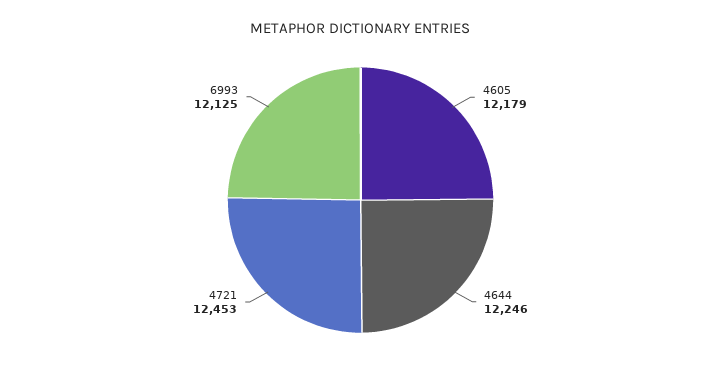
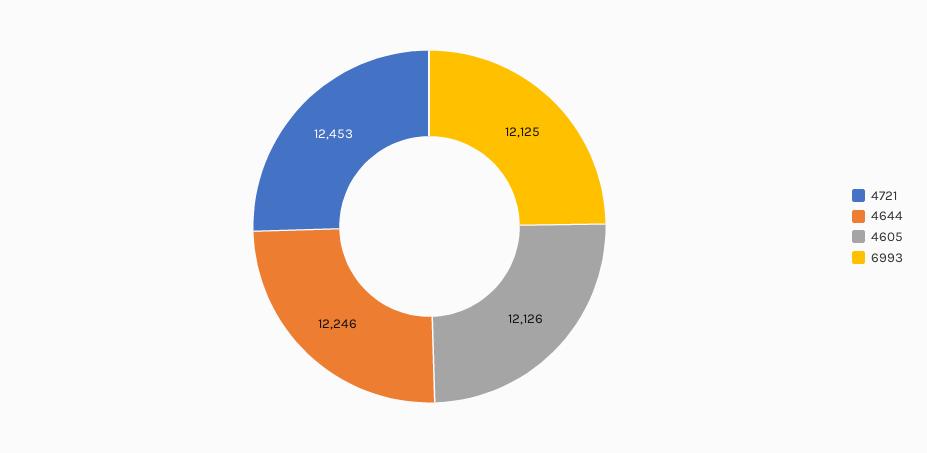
  {
-   "4605": 12179,
+   "4605": 12126,
    "4644": 12246,
    "4721": 12453,
    "6993": 12125
  }

